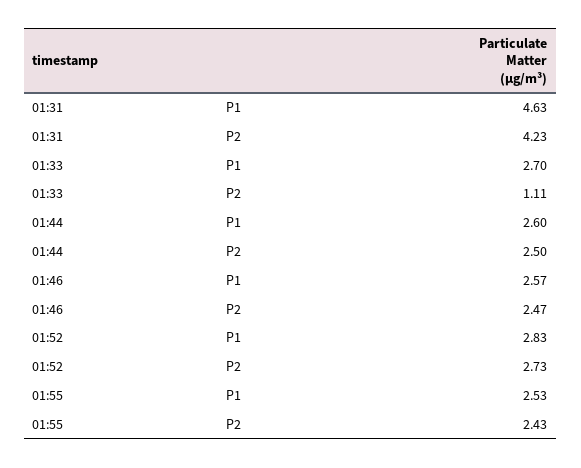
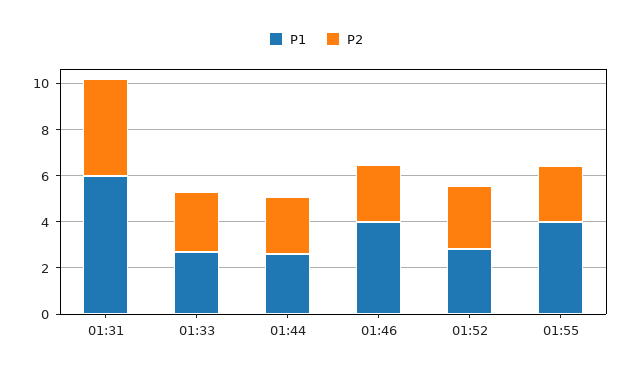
  {
    "P1": {
-     "01:31": 4.63,
+     "01:31": 6,
      "01:33": 2.7,
      "01:44": 2.6,
-     "01:46": 2.57,
+     "01:46": 4,
      "01:52": 2.83,
-     "01:55": 2.53
+     "01:55": 4
    },
    "P2": {
      "01:31": 4.23,
-     "01:33": 1.11,
+     "01:33": 2.5,
      "01:44": 2.5,
      "01:46": 2.47,
      "01:52": 2.73,
      "01:55": 2.43
    }
  }

